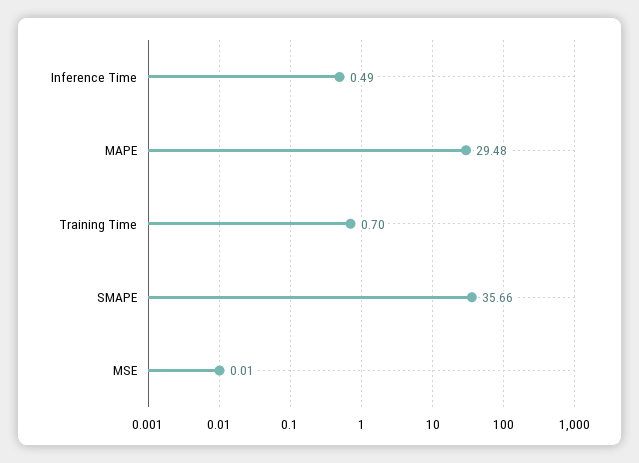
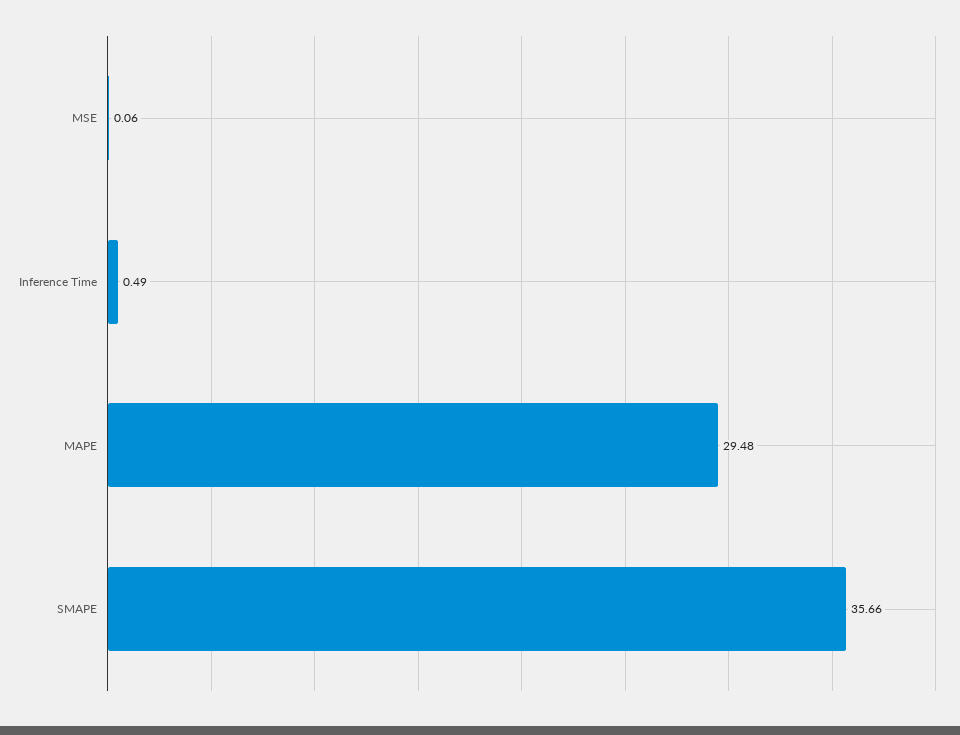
  {
    "Inference Time": 0.49,
    "MAPE": 29.48,
-   "Training Time": 0.7,
    "SMAPE": 35.66,
-   "MSE": 0.01
+   "MSE": 0.06
  }

